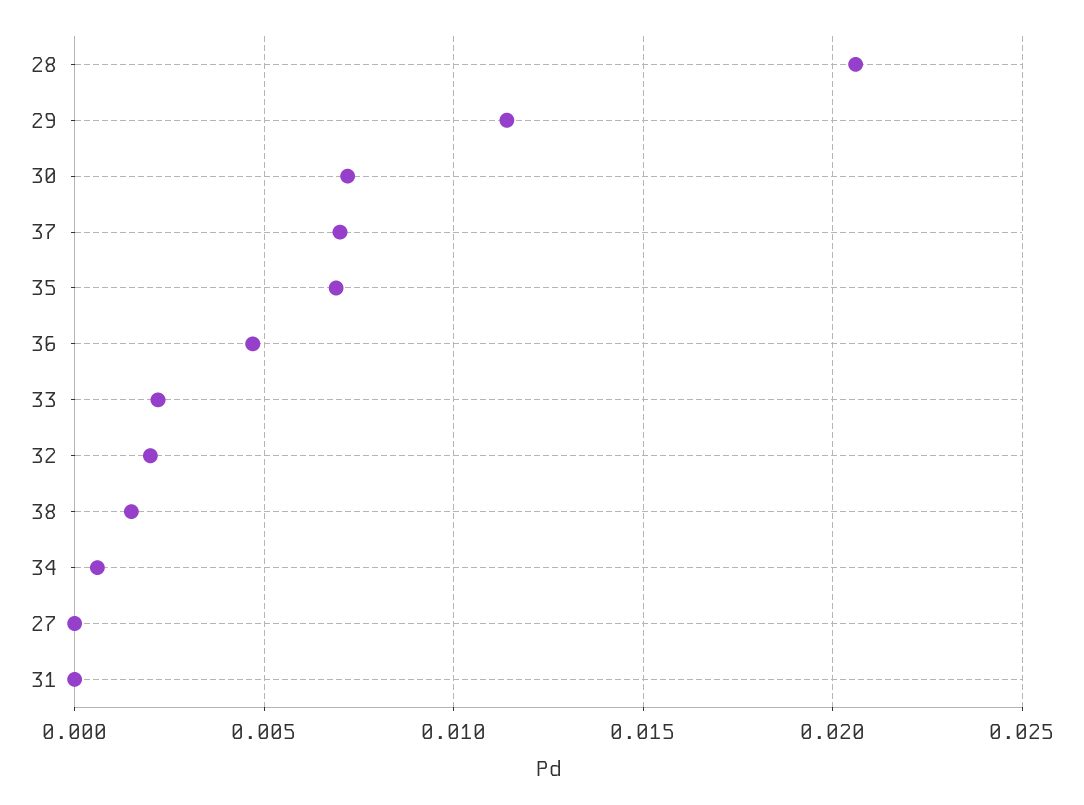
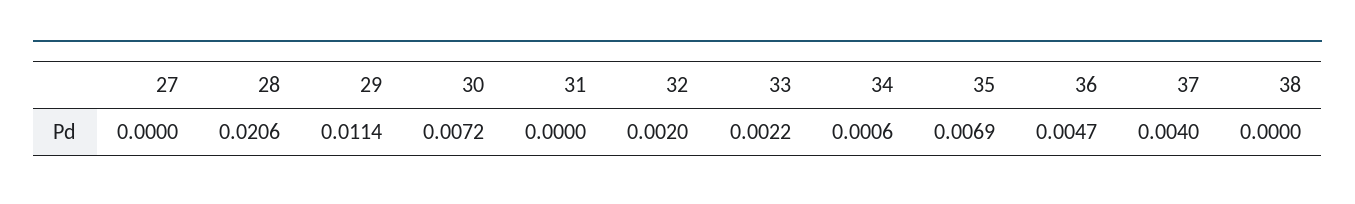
  {
    "28": 0.0206,
    "29": 0.0114,
    "30": 0.0072,
-   "37": 0.007,
+   "37": 0.004,
    "35": 0.0069,
    "36": 0.0047,
    "33": 0.0022,
    "32": 0.002,
-   "38": 0.0015,
+   "38": 0,
    "34": 0.0006,
    "27": 0,
    "31": 0
  }

